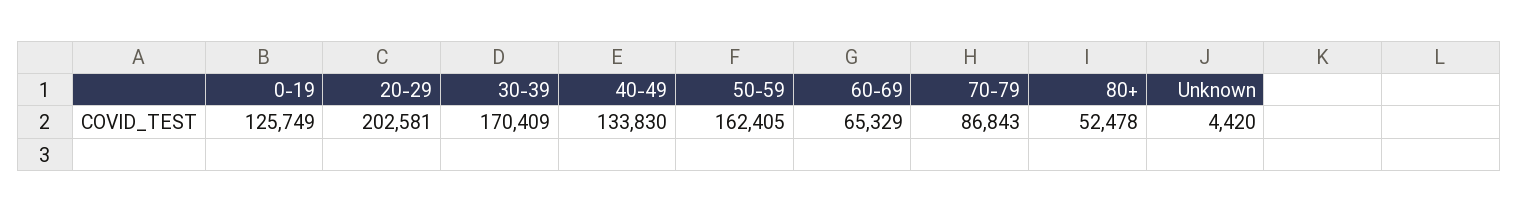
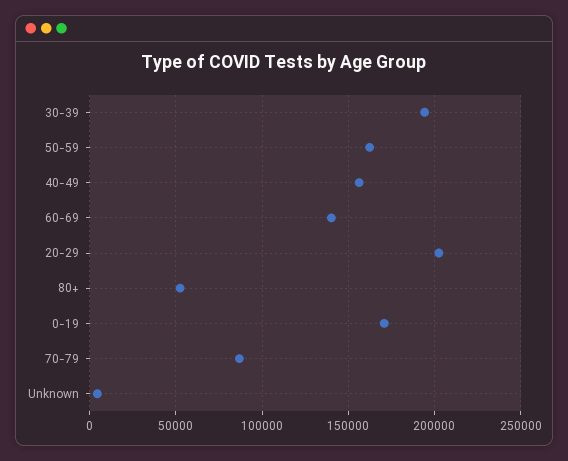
  {
-   "0-19": 125749,
+   "0-19": 170000,
    "20-29": 202581,
-   "30-39": 170409,
+   "30-39": 195000,
-   "40-49": 133830,
+   "40-49": 155000,
    "50-59": 162405,
-   "60-69": 65329,
+   "60-69": 140000,
    "70-79": 86843,
    "80+": 52478,
    "Unknown": 4420
  }

